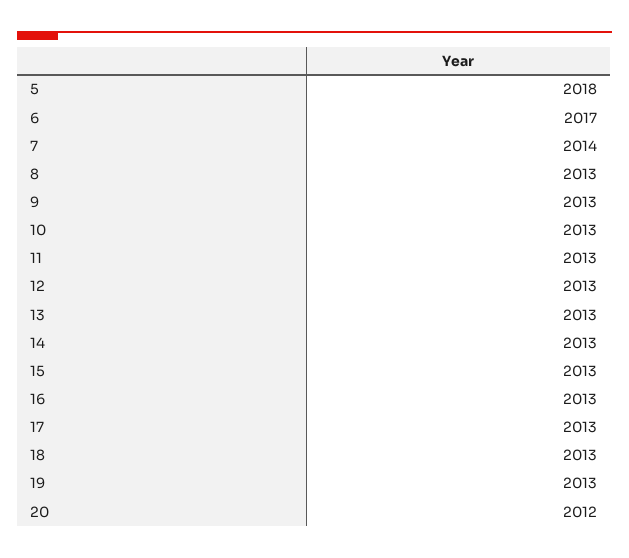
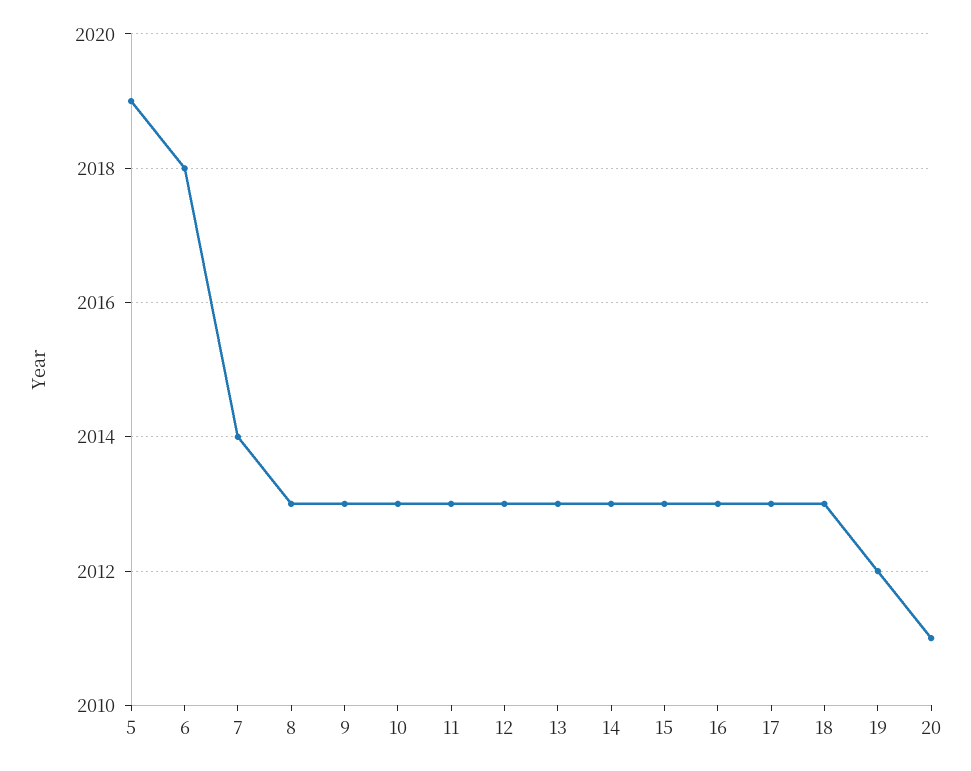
  {
-   "5": 2018,
+   "5": 2019,
-   "6": 2017,
+   "6": 2018,
    "7": 2014,
    "8": 2013,
    "9": 2013,
    "10": 2013,
    "11": 2013,
    "12": 2013,
    "13": 2013,
    "14": 2013,
    "15": 2013,
    "16": 2013,
    "17": 2013,
    "18": 2013,
-   "19": 2013,
+   "19": 2012,
-   "20": 2012
+   "20": 2011
  }

